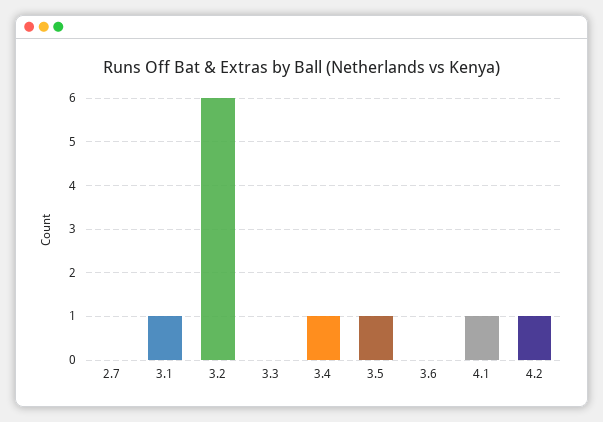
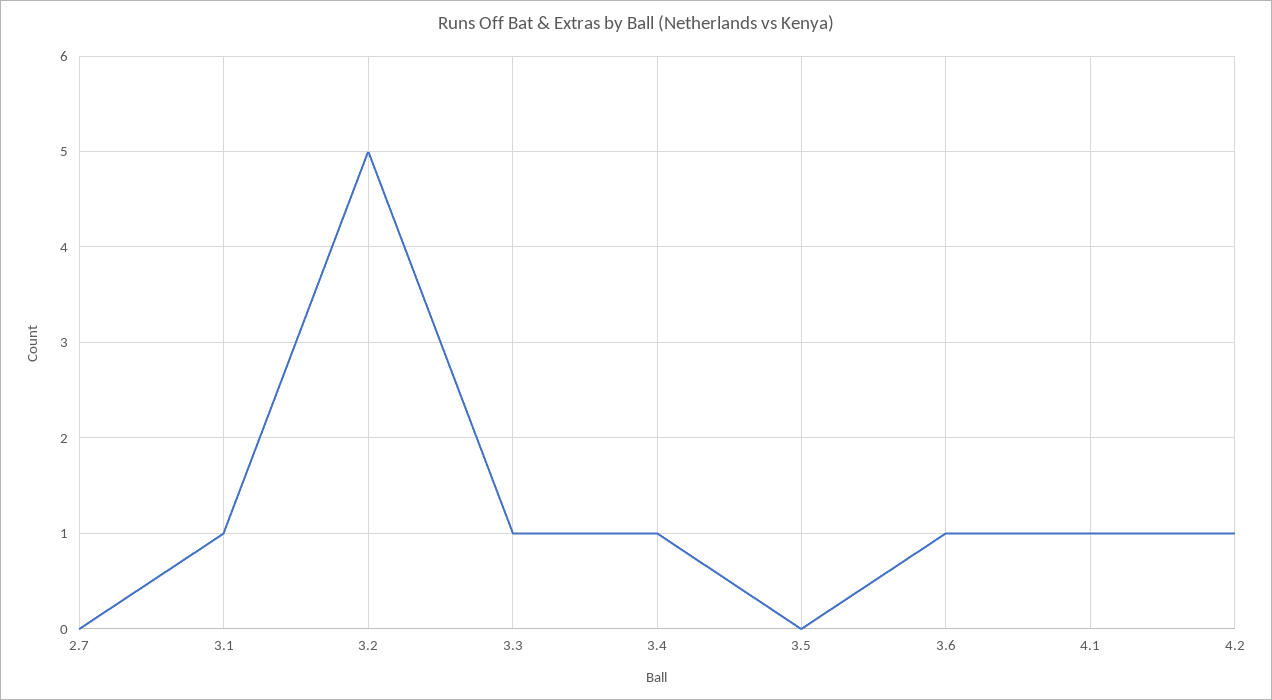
  {
    "2.7": 0,
    "3.1": 1,
-   "3.2": 6,
+   "3.2": 5,
-   "3.3": 0,
+   "3.3": 1,
    "3.4": 1,
-   "3.5": 1,
+   "3.5": 0,
-   "3.6": 0,
+   "3.6": 1,
    "4.1": 1,
    "4.2": 1
  }

